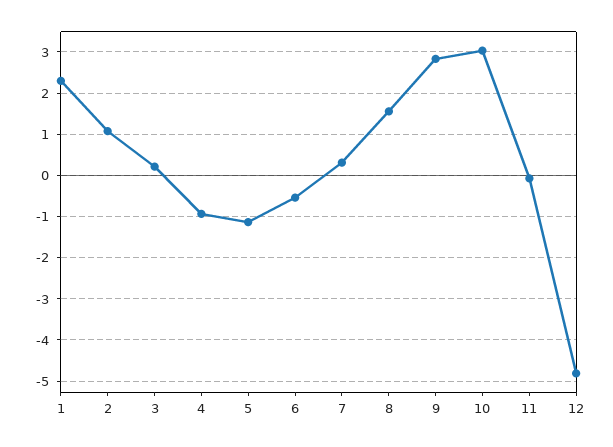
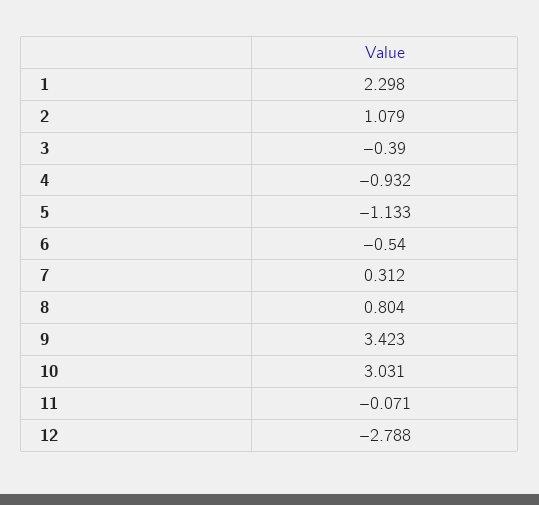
  {
    "1": 2.298,
    "2": 1.079,
-   "3": 0.2,
+   "3": -0.39,
    "4": -0.932,
    "5": -1.133,
    "6": -0.54,
    "7": 0.312,
-   "8": 1.6,
+   "8": 0.804,
-   "9": 2.8,
+   "9": 3.423,
    "10": 3.031,
    "11": -0.071,
-   "12": -4.8
+   "12": -2.788
  }

